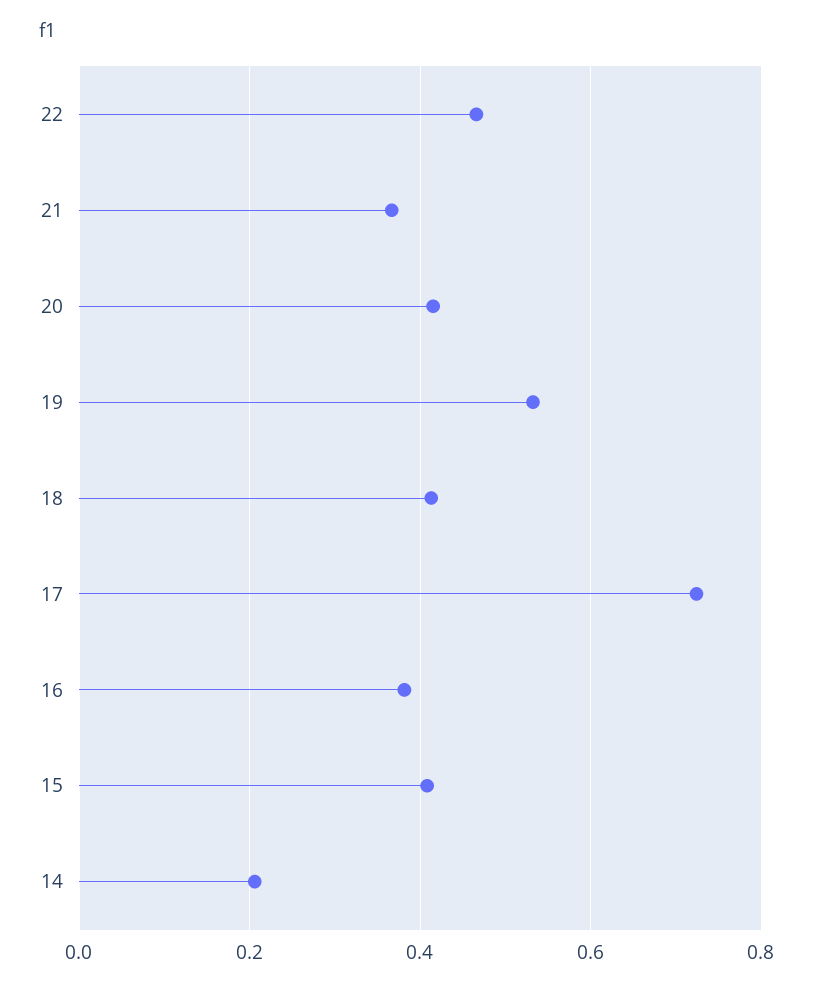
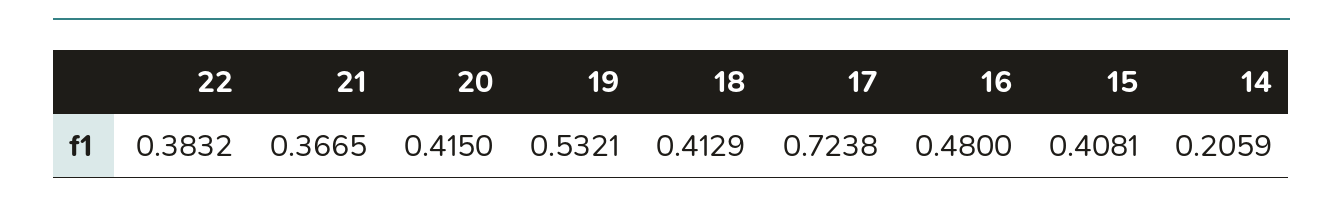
  {
-   "22": 0.46,
+   "22": 0.3832,
    "21": 0.3665,
    "20": 0.415,
    "19": 0.5321,
    "18": 0.4129,
    "17": 0.7238,
-   "16": 0.38,
+   "16": 0.48,
    "15": 0.4081,
    "14": 0.2059
  }

